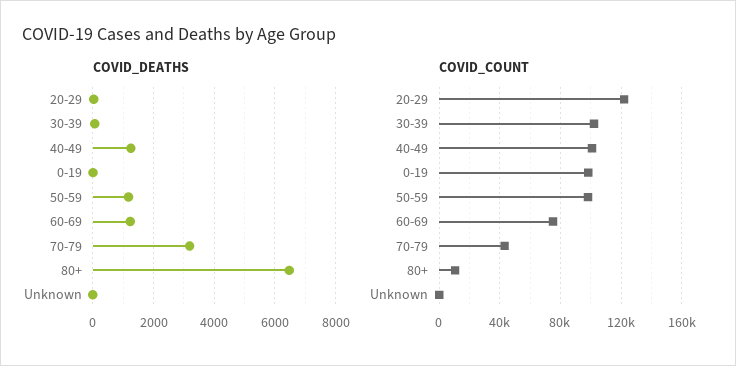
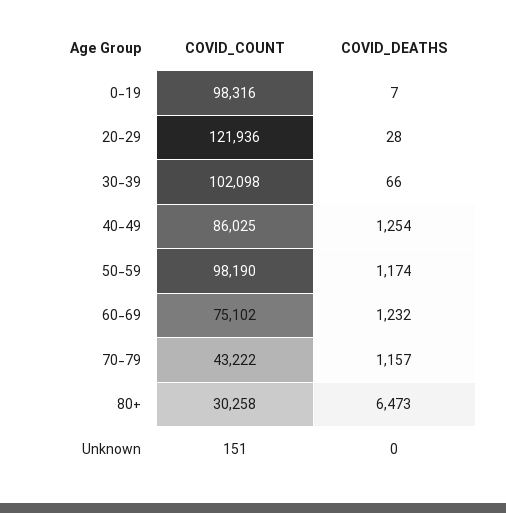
  {
    "COVID_DEATHS": {
      "20-29": 28,
      "30-39": 66,
      "40-49": 1254,
      "0-19": 7,
      "50-59": 1174,
      "60-69": 1232,
-     "70-79": 3200,
+     "70-79": 1157,
      "80+": 6473,
      "Unknown": 0
    },
    "COVID_COUNT": {
      "20-29": 121936,
      "30-39": 102098,
-     "40-49": 100000,
+     "40-49": 86025,
      "0-19": 98316,
      "50-59": 98190,
      "60-69": 75102,
      "70-79": 43222,
-     "80+": 10000,
+     "80+": 30258,
      "Unknown": 151
    }
  }

